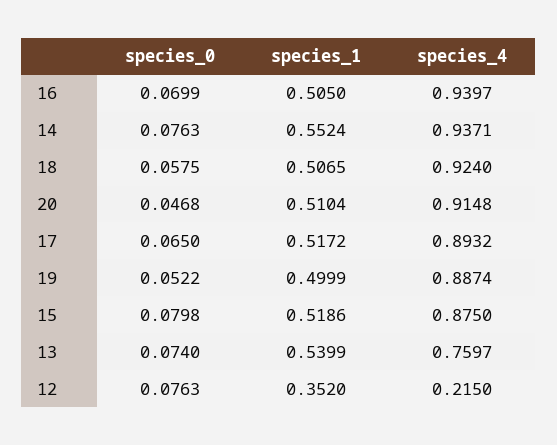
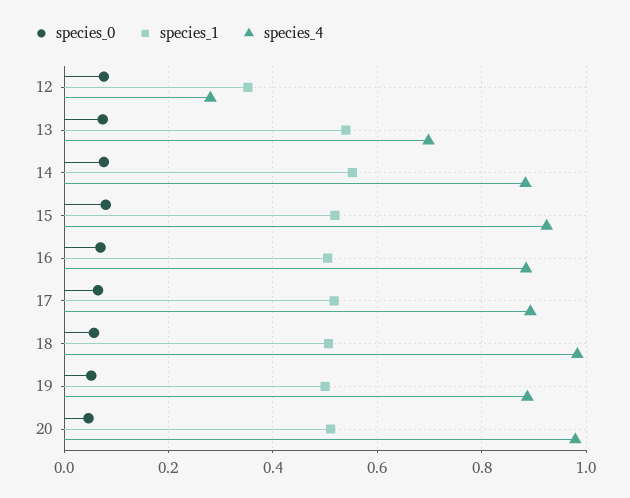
  {
    "species_0": {
      "16": 0.0699,
      "14": 0.0763,
      "18": 0.0575,
      "20": 0.0468,
      "17": 0.065,
      "19": 0.0522,
      "15": 0.0798,
      "13": 0.074,
      "12": 0.0763
    },
    "species_1": {
      "16": 0.505,
      "14": 0.5524,
      "18": 0.5065,
      "20": 0.5104,
      "17": 0.5172,
      "19": 0.4999,
      "15": 0.5186,
      "13": 0.5399,
      "12": 0.352
    },
    "species_4": {
-     "16": 0.9397,
+     "16": 0.88,
-     "14": 0.9371,
+     "14": 0.88,
-     "18": 0.924,
+     "18": 0.98,
-     "20": 0.9148,
+     "20": 0.98,
      "17": 0.8932,
      "19": 0.8874,
-     "15": 0.875,
+     "15": 0.92,
-     "13": 0.7597,
+     "13": 0.7,
-     "12": 0.215
+     "12": 0.28
    }
  }

